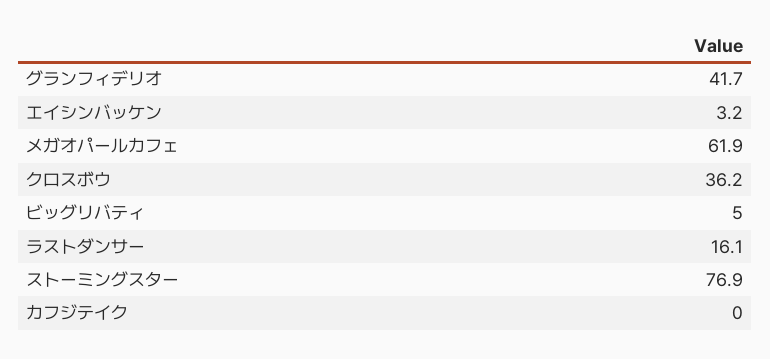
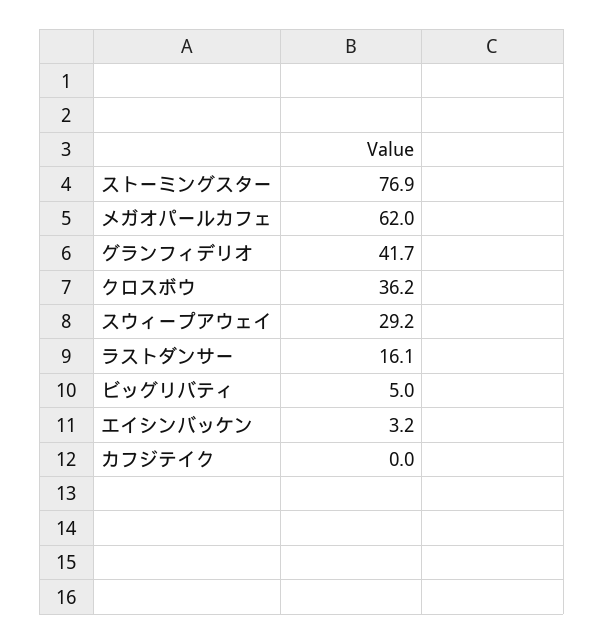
  {
    "グランフィデリオ": 41.7,
    "エイシンバッケン": 3.2,
-   "メガオパールカフェ": 61.9,
+   "メガオパールカフェ": 62,
    "クロスボウ": 36.2,
    "ビッグリバティ": 5,
    "ラストダンサー": 16.1,
    "ストーミングスター": 76.9,
-   "カフジテイク": 0
+   "カフジテイク": 0,
+   "スウィープアウェイ": 29.2
  }

